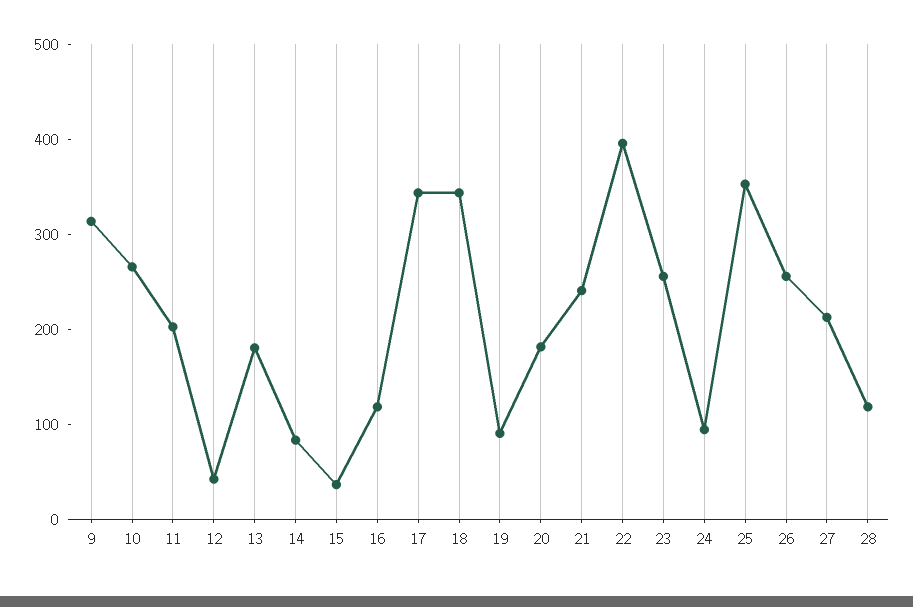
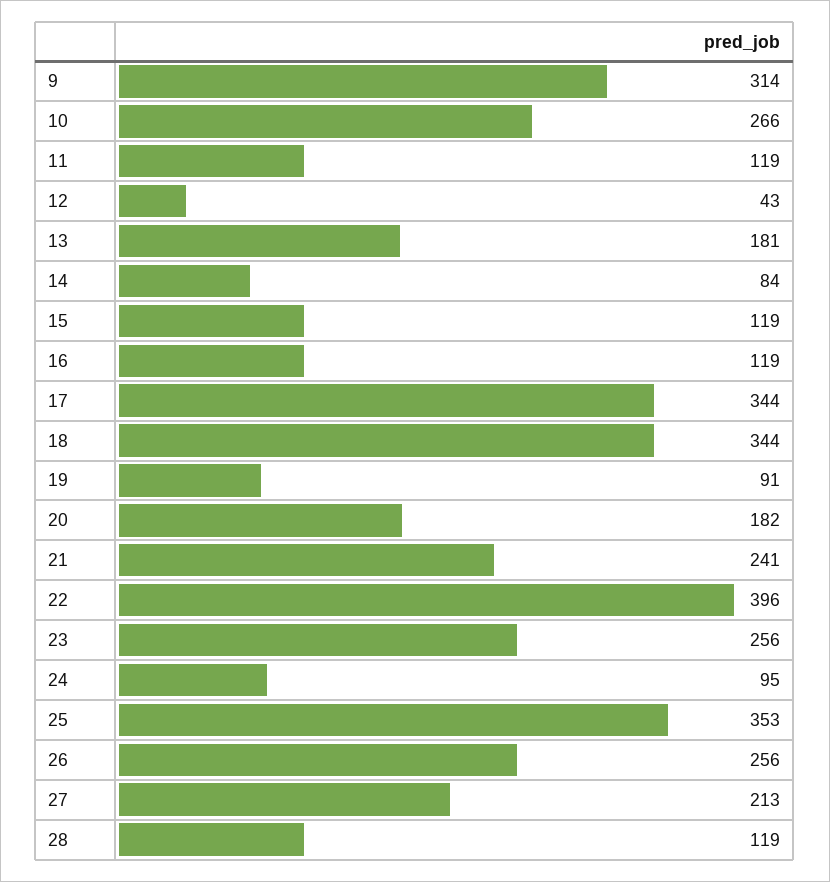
  {
    "9": 314,
    "10": 266,
-   "11": 200,
+   "11": 119,
    "12": 43,
    "13": 181,
    "14": 84,
-   "15": 40,
+   "15": 119,
    "16": 119,
    "17": 344,
    "18": 344,
    "19": 91,
    "20": 182,
    "21": 241,
    "22": 396,
    "23": 256,
    "24": 95,
    "25": 353,
    "26": 256,
    "27": 213,
    "28": 119
  }

